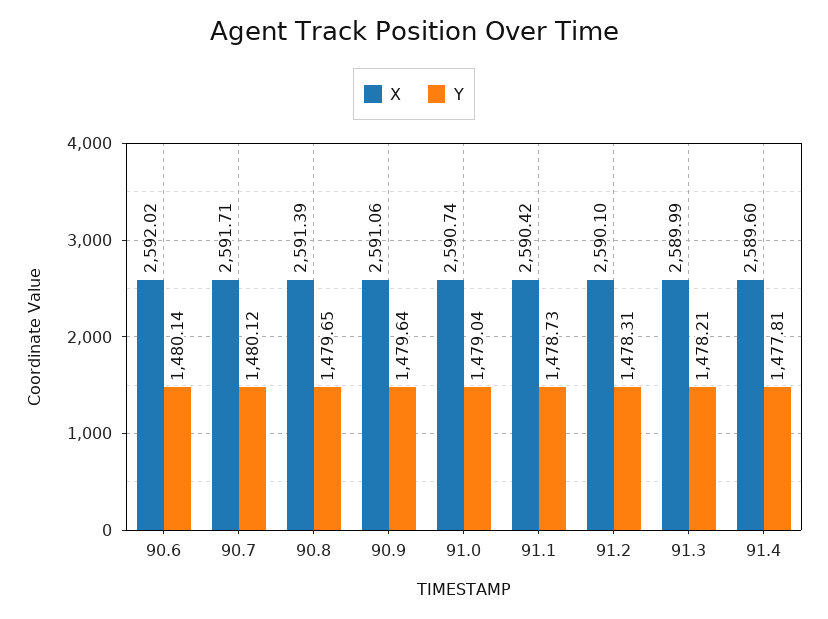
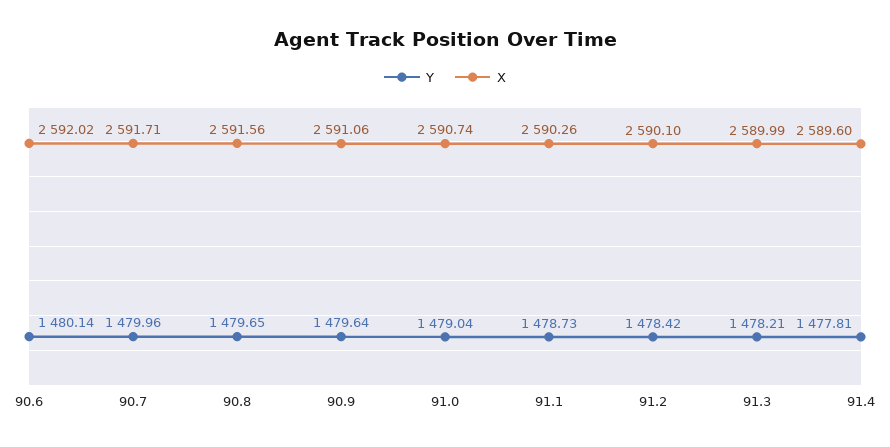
  {
    "X": {
      "90.6": 2592.02,
      "90.7": 2591.71,
-     "90.8": 2591.39,
+     "90.8": 2591.56,
      "90.9": 2591.06,
      "91.0": 2590.74,
-     "91.1": 2590.42,
+     "91.1": 2590.26,
      "91.2": 2590.1,
      "91.3": 2589.99,
      "91.4": 2589.6
    },
    "Y": {
      "90.6": 1480.14,
-     "90.7": 1480.12,
+     "90.7": 1479.96,
      "90.8": 1479.65,
      "90.9": 1479.64,
      "91.0": 1479.04,
      "91.1": 1478.73,
-     "91.2": 1478.31,
+     "91.2": 1478.42,
      "91.3": 1478.21,
      "91.4": 1477.81
    }
  }

